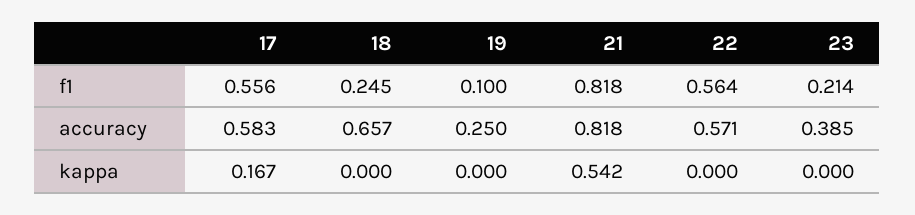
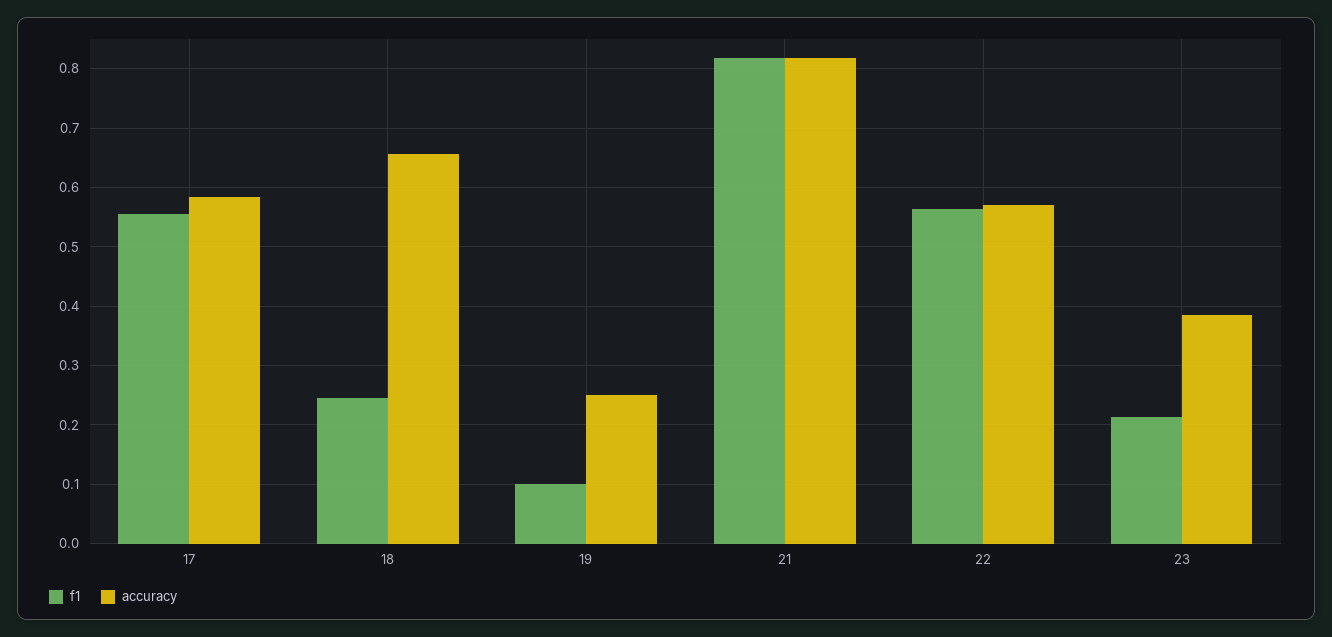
  {
    "f1": {
      "17": 0.556,
      "18": 0.245,
      "19": 0.1,
      "21": 0.818,
      "22": 0.564,
      "23": 0.214
    },
    "accuracy": {
      "17": 0.583,
      "18": 0.657,
      "19": 0.25,
      "21": 0.818,
      "22": 0.571,
      "23": 0.385
-   },
+   }
-   "kappa": {
-     "17": 0.167,
-     "18": 0,
-     "19": 0,
-     "21": 0.542,
-     "22": 0,
-     "23": 0
-   }
  }

